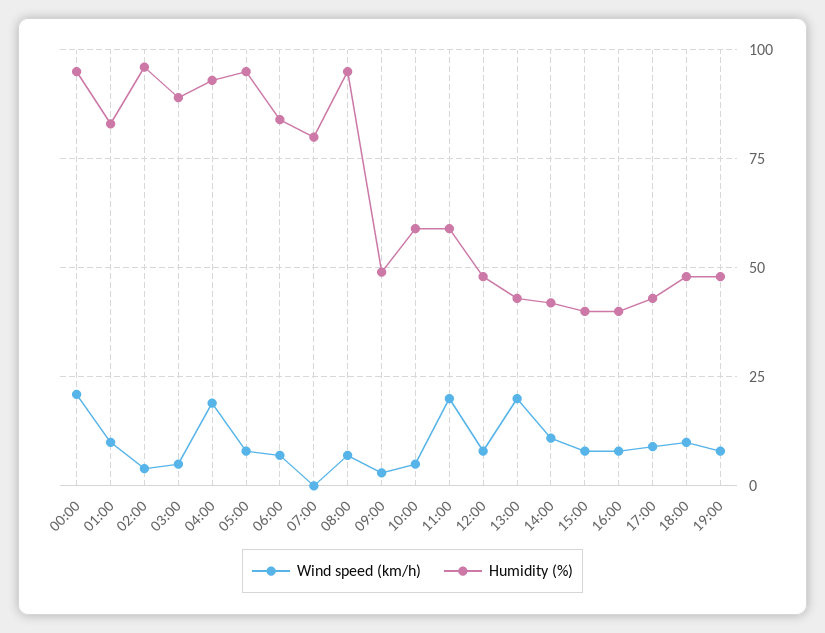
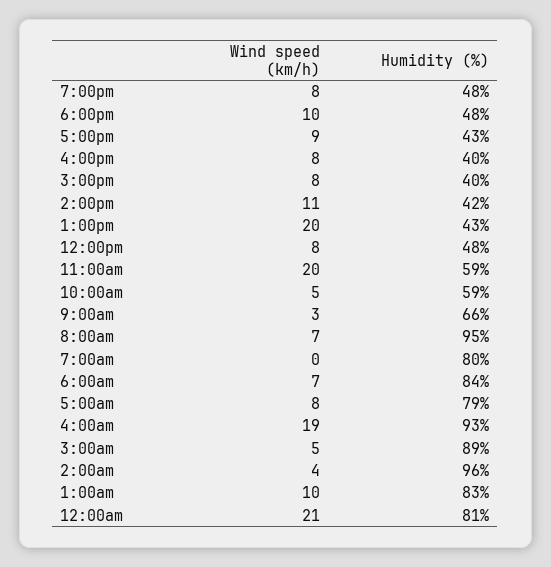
  {
    "Wind speed (km/h)": {
      "00:00": 21,
      "01:00": 10,
      "02:00": 4,
      "03:00": 5,
      "04:00": 19,
      "05:00": 8,
      "06:00": 7,
      "07:00": 0,
      "08:00": 7,
      "09:00": 3,
      "10:00": 5,
      "11:00": 20,
      "12:00": 8,
      "13:00": 20,
      "14:00": 11,
      "15:00": 8,
      "16:00": 8,
      "17:00": 9,
      "18:00": 10,
      "19:00": 8
    },
    "Humidity (%)": {
-     "00:00": 95,
+     "00:00": 81,
      "01:00": 83,
      "02:00": 96,
      "03:00": 89,
      "04:00": 93,
-     "05:00": 95,
+     "05:00": 79,
      "06:00": 84,
      "07:00": 80,
      "08:00": 95,
-     "09:00": 50,
+     "09:00": 66,
      "10:00": 59,
      "11:00": 59,
      "12:00": 48,
      "13:00": 43,
      "14:00": 42,
      "15:00": 40,
      "16:00": 40,
      "17:00": 43,
      "18:00": 48,
      "19:00": 48
    }
  }

